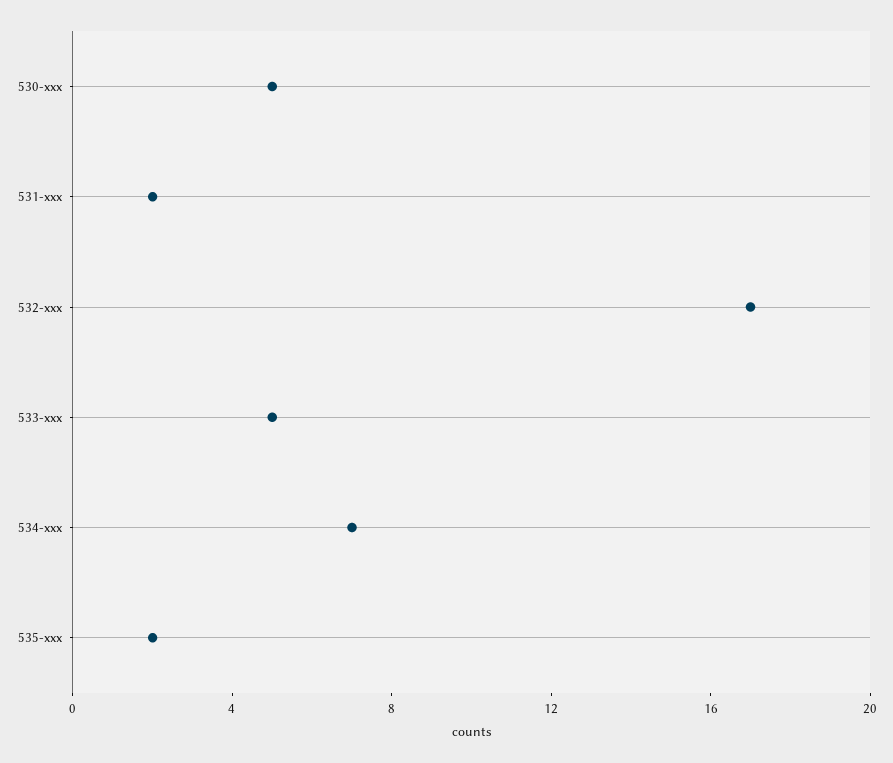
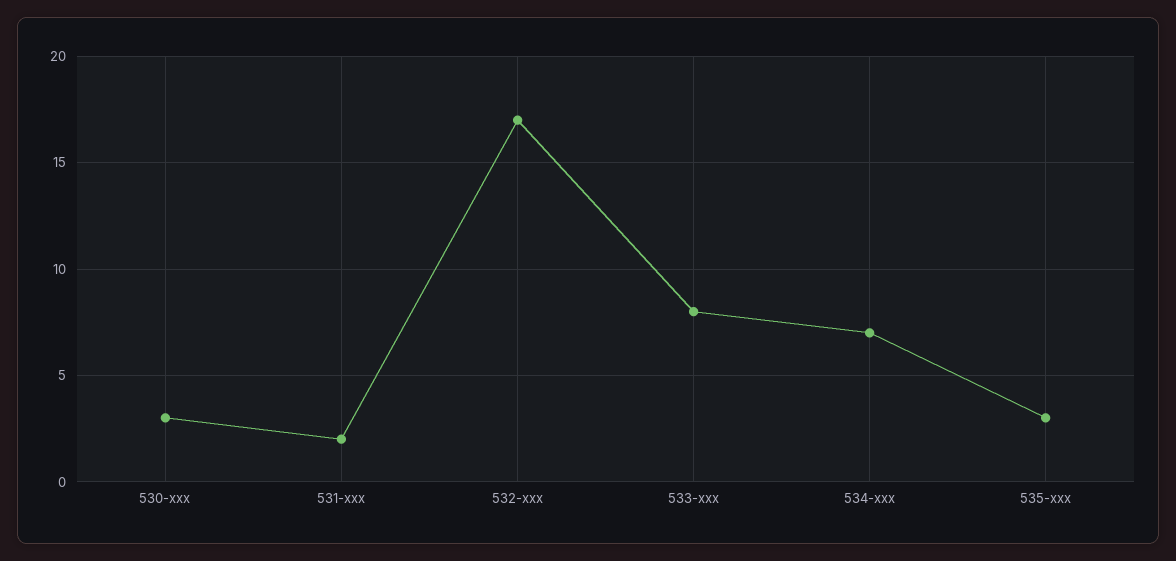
  {
-   "530-xxx": 5,
+   "530-xxx": 3,
    "531-xxx": 2,
    "532-xxx": 17,
-   "533-xxx": 5,
+   "533-xxx": 8,
    "534-xxx": 7,
-   "535-xxx": 2
+   "535-xxx": 3
  }

